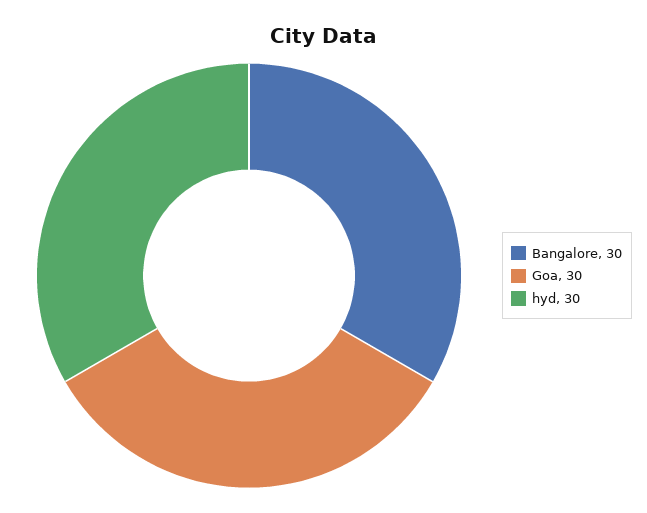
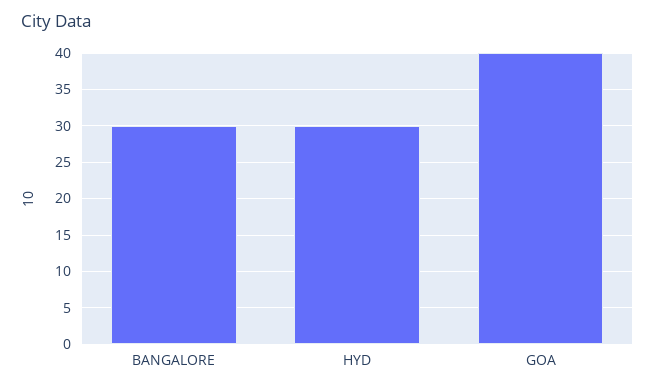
  {
    "Bangalore": 30,
-   "Goa": 30,
+   "Goa": 40,
    "hyd": 30
  }

